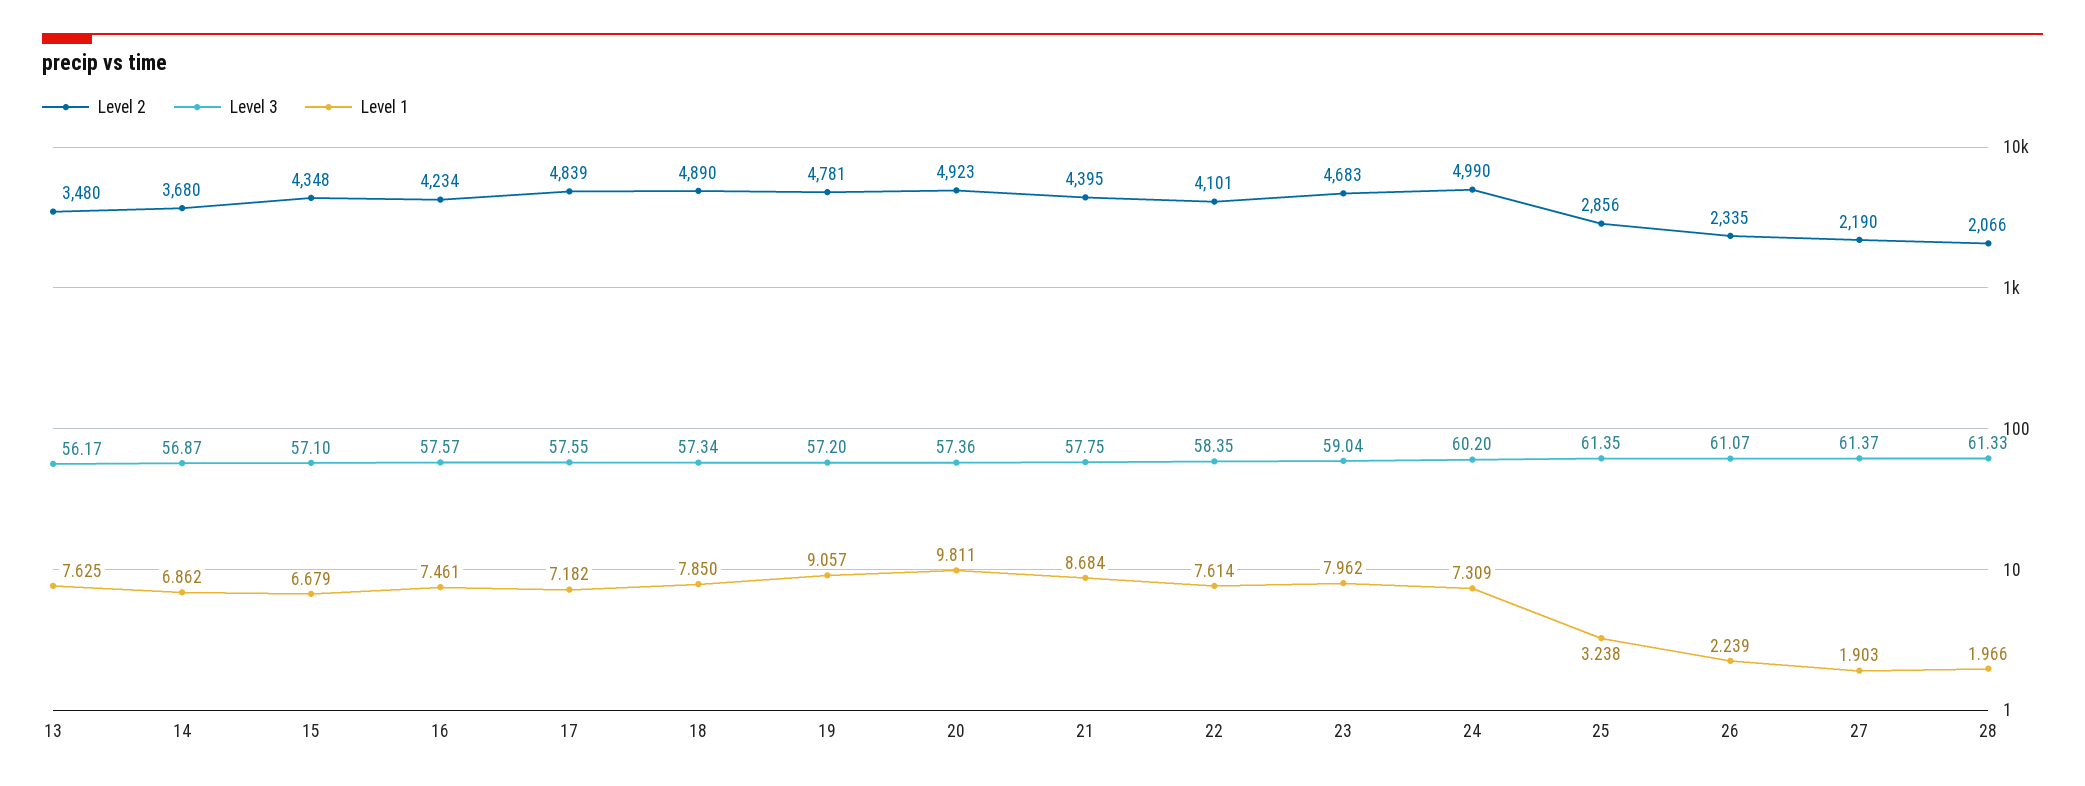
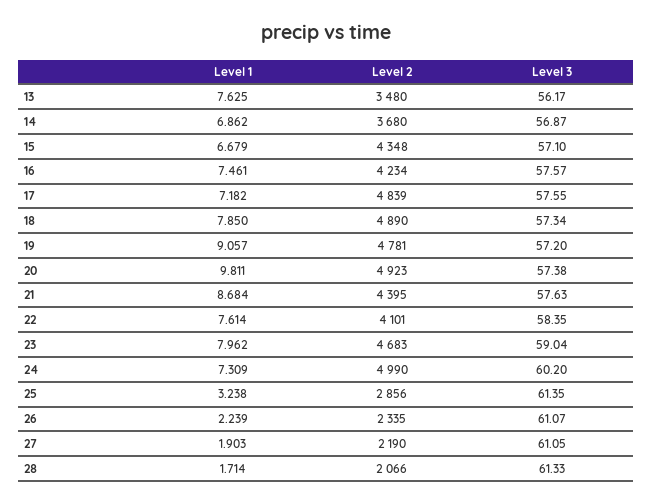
  {
    "Level 2": {
      "13": 3480,
      "14": 3680,
      "15": 4348,
      "16": 4234,
      "17": 4839,
      "18": 4890,
      "19": 4781,
      "20": 4923,
      "21": 4395,
      "22": 4101,
      "23": 4683,
      "24": 4990,
      "25": 2856,
      "26": 2335,
      "27": 2190,
      "28": 2066
    },
    "Level 3": {
      "13": 56.17,
      "14": 56.87,
      "15": 57.1,
      "16": 57.57,
      "17": 57.55,
      "18": 57.34,
      "19": 57.2,
-     "20": 57.36,
+     "20": 57.38,
-     "21": 57.75,
+     "21": 57.63,
      "22": 58.35,
      "23": 59.04,
      "24": 60.2,
      "25": 61.35,
      "26": 61.07,
-     "27": 61.37,
+     "27": 61.05,
      "28": 61.33
    },
    "Level 1": {
      "13": 7.625,
      "14": 6.862,
      "15": 6.679,
      "16": 7.461,
      "17": 7.182,
      "18": 7.85,
      "19": 9.057,
      "20": 9.811,
      "21": 8.684,
      "22": 7.614,
      "23": 7.962,
      "24": 7.309,
      "25": 3.238,
      "26": 2.239,
      "27": 1.903,
-     "28": 1.966
+     "28": 1.714
    }
  }

